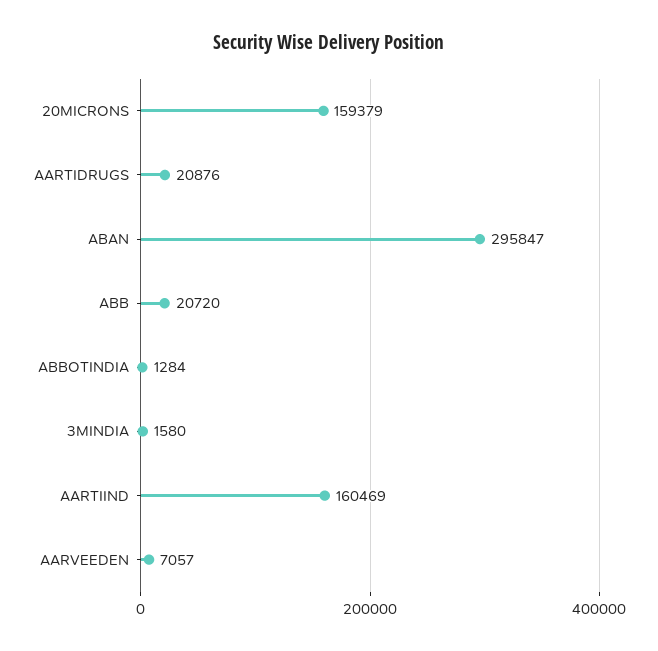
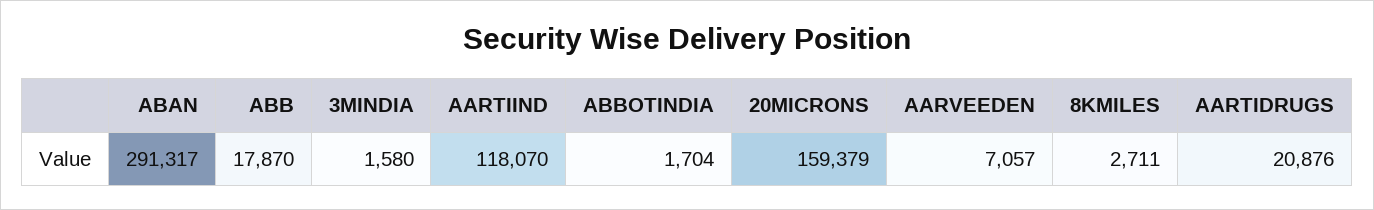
  {
    "20MICRONS": 159379,
    "AARTIDRUGS": 20876,
-   "ABAN": 295847,
+   "ABAN": 291317,
-   "ABB": 20720,
+   "ABB": 17870,
-   "ABBOTINDIA": 1284,
+   "ABBOTINDIA": 1704,
    "3MINDIA": 1580,
-   "AARTIIND": 160469,
+   "AARTIIND": 118070,
-   "AARVEEDEN": 7057
+   "AARVEEDEN": 7057,
+   "8KMILES": 2711
  }

